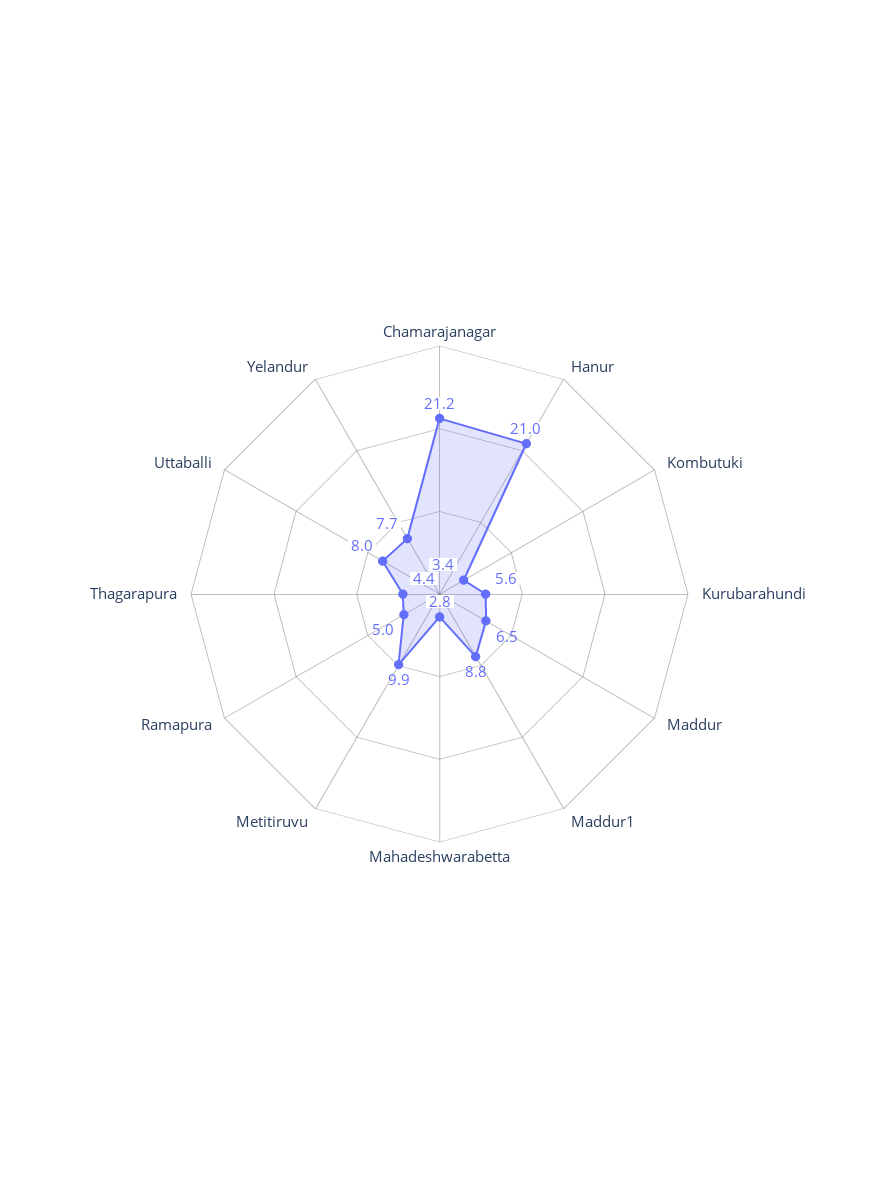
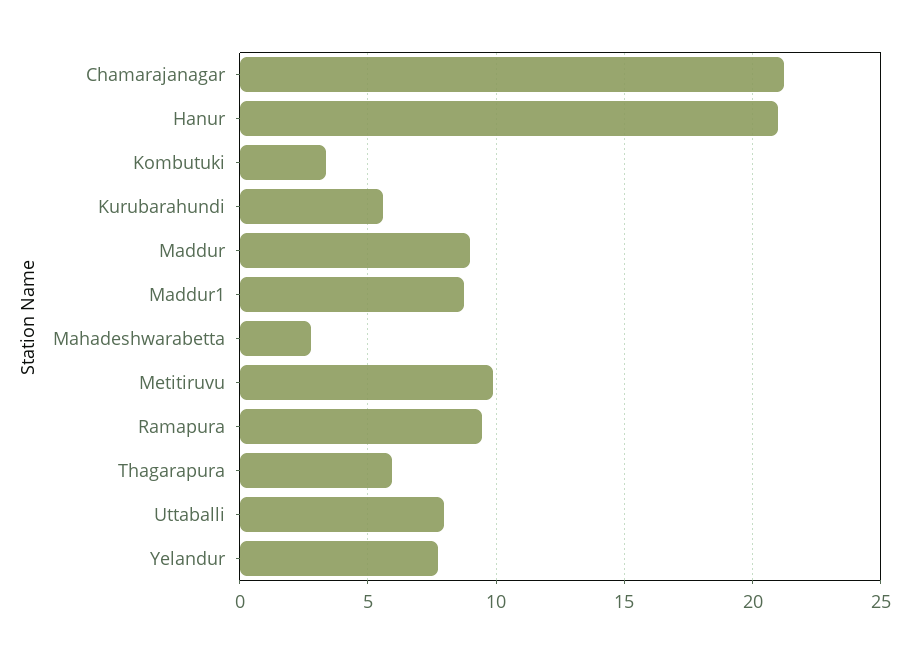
  {
    "Chamarajanagar": 21.2,
    "Hanur": 21,
    "Kombutuki": 3.4,
    "Kurubarahundi": 5.6,
-   "Maddur": 6.5,
+   "Maddur": 9,
    "Maddur1": 8.8,
    "Mahadeshwarabetta": 2.8,
    "Metitiruvu": 9.9,
-   "Ramapura": 5,
+   "Ramapura": 9.5,
-   "Thagarapura": 4.4,
+   "Thagarapura": 6,
    "Uttaballi": 8,
    "Yelandur": 7.7
  }

